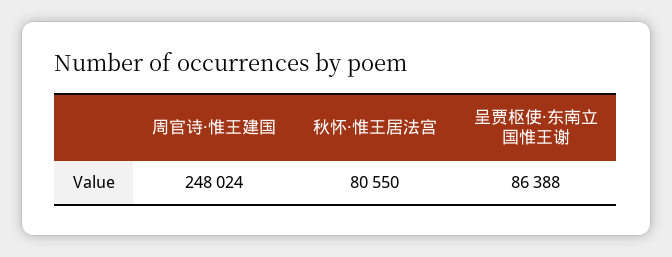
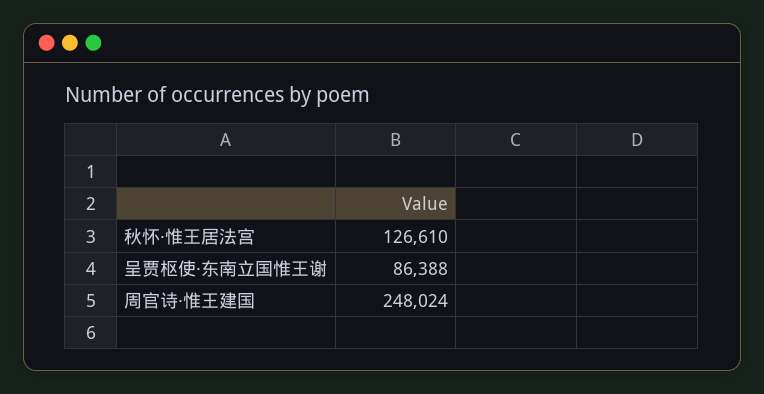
  {
    "周官诗·惟王建国": 248024,
-   "秋怀·惟王居法宫": 80550,
+   "秋怀·惟王居法宫": 126610,
    "呈贾枢使·东南立国惟王谢": 86388
  }

